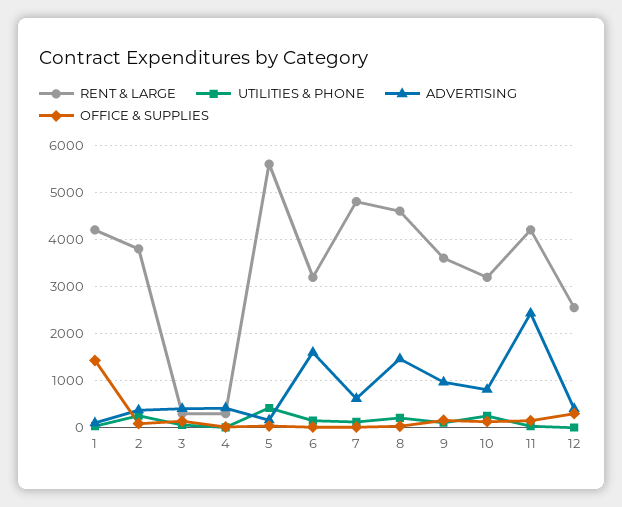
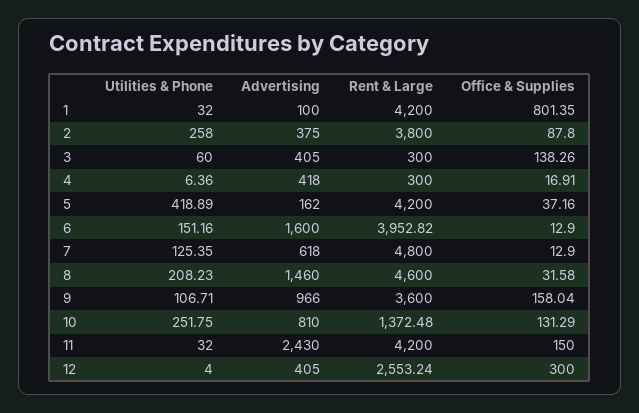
  {
    "RENT & LARGE": {
      "1": 4200,
      "2": 3800,
      "3": 300,
      "4": 300,
-     "5": 5600,
+     "5": 4200,
-     "6": 3200,
+     "6": 3952.82,
      "7": 4800,
      "8": 4600,
      "9": 3600,
-     "10": 3200,
+     "10": 1372.48,
      "11": 4200,
      "12": 2553.24
    },
    "UTILITIES & PHONE": {
      "1": 32,
      "2": 258,
      "3": 60,
      "4": 6.36,
      "5": 418.89,
      "6": 151.16,
      "7": 125.35,
      "8": 208.23,
      "9": 106.71,
      "10": 251.75,
      "11": 32,
      "12": 4
    },
    "ADVERTISING": {
      "1": 100,
      "2": 375,
      "3": 405,
      "4": 418,
      "5": 162,
      "6": 1600,
      "7": 618,
      "8": 1460,
      "9": 966,
      "10": 810,
      "11": 2430,
      "12": 405
    },
    "OFFICE & SUPPLIES": {
-     "1": 1400,
+     "1": 801.35,
      "2": 87.8,
      "3": 138.26,
      "4": 16.91,
      "5": 37.16,
      "6": 12.9,
      "7": 12.9,
      "8": 31.58,
      "9": 158.04,
      "10": 131.29,
      "11": 150,
      "12": 300
    }
  }

